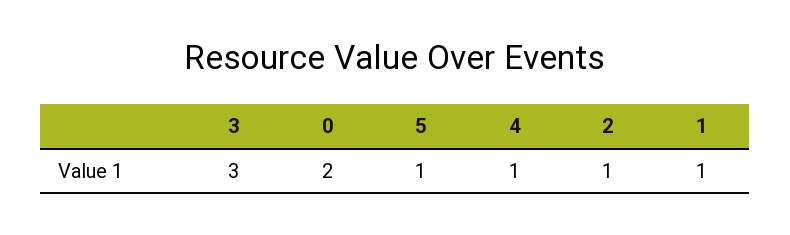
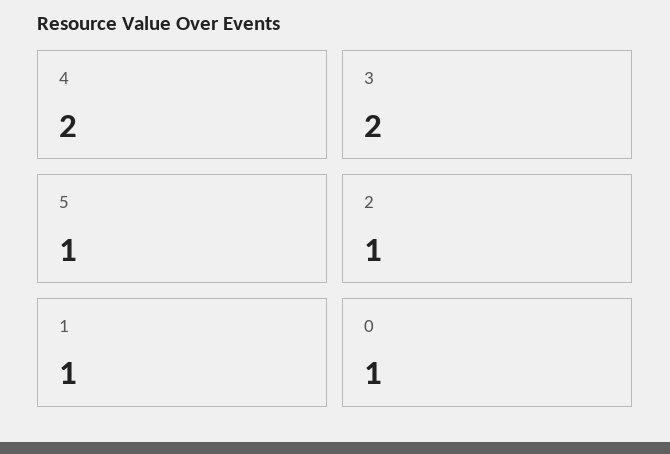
  {
-   "3": 3,
+   "3": 2,
-   "0": 2,
+   "0": 1,
    "5": 1,
-   "4": 1,
+   "4": 2,
    "2": 1,
    "1": 1
  }

